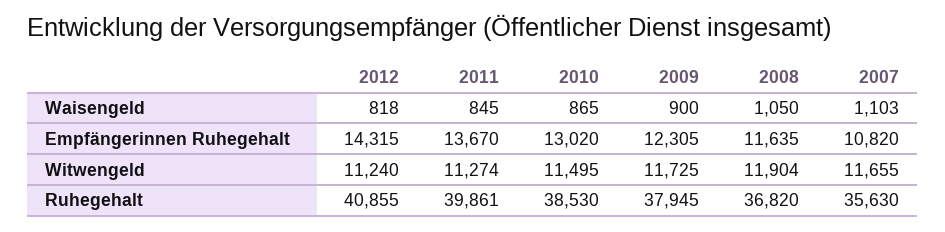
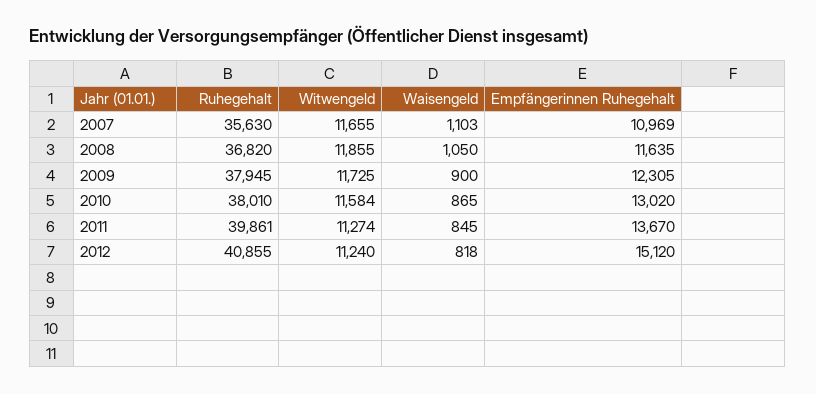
  {
    "2012": {
      "Waisengeld": 818,
-     "Empfängerinnen Ruhegehalt": 14315,
+     "Empfängerinnen Ruhegehalt": 15120,
      "Witwengeld": 11240,
      "Ruhegehalt": 40855
    },
    "2011": {
      "Waisengeld": 845,
      "Empfängerinnen Ruhegehalt": 13670,
      "Witwengeld": 11274,
      "Ruhegehalt": 39861
    },
    "2010": {
      "Waisengeld": 865,
      "Empfängerinnen Ruhegehalt": 13020,
-     "Witwengeld": 11495,
+     "Witwengeld": 11584,
-     "Ruhegehalt": 38530
+     "Ruhegehalt": 38010
    },
    "2009": {
      "Waisengeld": 900,
      "Empfängerinnen Ruhegehalt": 12305,
      "Witwengeld": 11725,
      "Ruhegehalt": 37945
    },
    "2008": {
      "Waisengeld": 1050,
      "Empfängerinnen Ruhegehalt": 11635,
-     "Witwengeld": 11904,
+     "Witwengeld": 11855,
      "Ruhegehalt": 36820
    },
    "2007": {
      "Waisengeld": 1103,
-     "Empfängerinnen Ruhegehalt": 10820,
+     "Empfängerinnen Ruhegehalt": 10969,
      "Witwengeld": 11655,
      "Ruhegehalt": 35630
    }
  }

